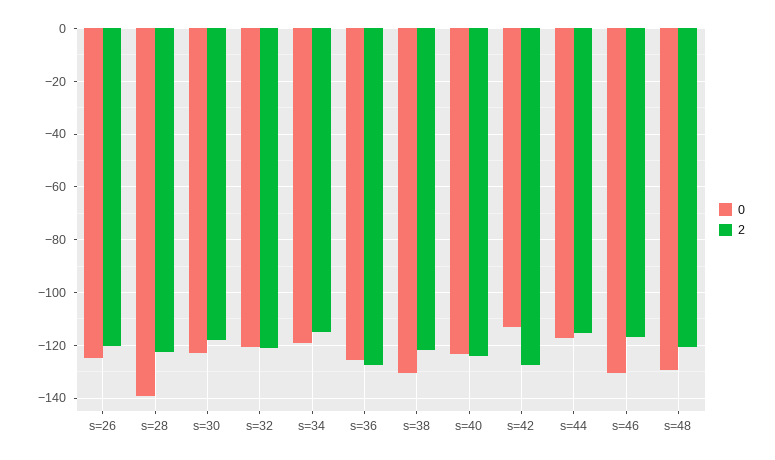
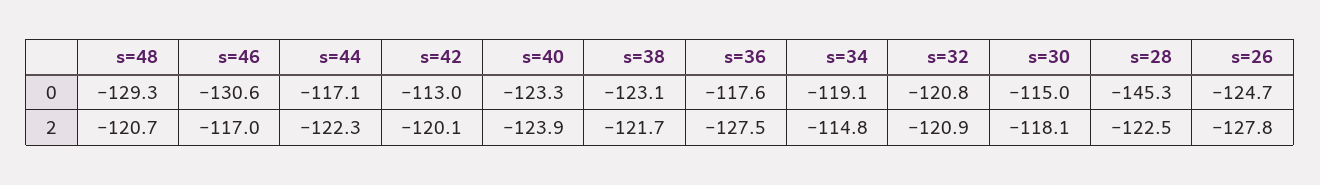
  {
    "0": {
      "s=26": -124.7,
-     "s=28": -140,
+     "s=28": -145.3,
-     "s=30": -122.5,
+     "s=30": -115,
      "s=32": -120.8,
      "s=34": -119.1,
-     "s=36": -125,
+     "s=36": -117.6,
-     "s=38": -130,
+     "s=38": -123.1,
      "s=40": -123.3,
      "s=42": -113,
      "s=44": -117.1,
      "s=46": -130.6,
      "s=48": -129.3
    },
    "2": {
-     "s=26": -120,
+     "s=26": -127.8,
      "s=28": -122.5,
      "s=30": -118.1,
      "s=32": -120.9,
      "s=34": -114.8,
      "s=36": -127.5,
      "s=38": -121.7,
      "s=40": -123.9,
-     "s=42": -127.5,
+     "s=42": -120.1,
-     "s=44": -115,
+     "s=44": -122.3,
      "s=46": -117,
      "s=48": -120.7
    }
  }

